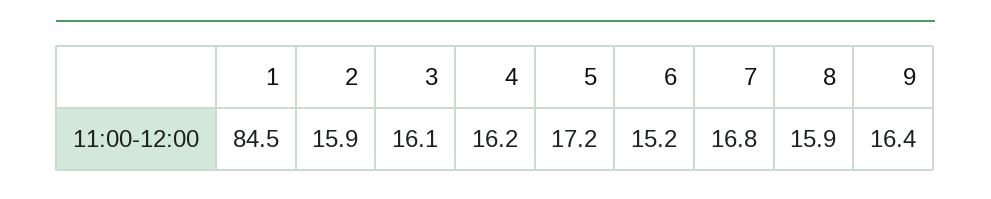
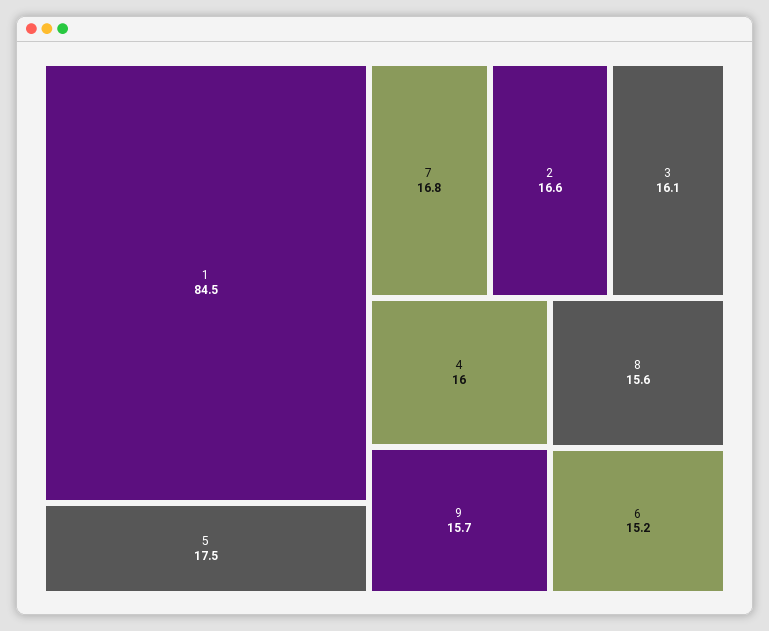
  {
    "1": 84.5,
-   "2": 15.9,
+   "2": 16.6,
    "3": 16.1,
-   "4": 16.2,
+   "4": 16,
-   "5": 17.2,
+   "5": 17.5,
    "6": 15.2,
    "7": 16.8,
-   "8": 15.9,
+   "8": 15.6,
-   "9": 16.4
+   "9": 15.7
  }

